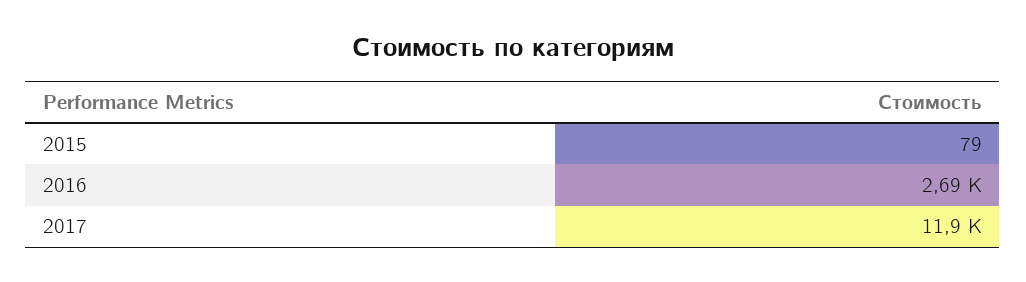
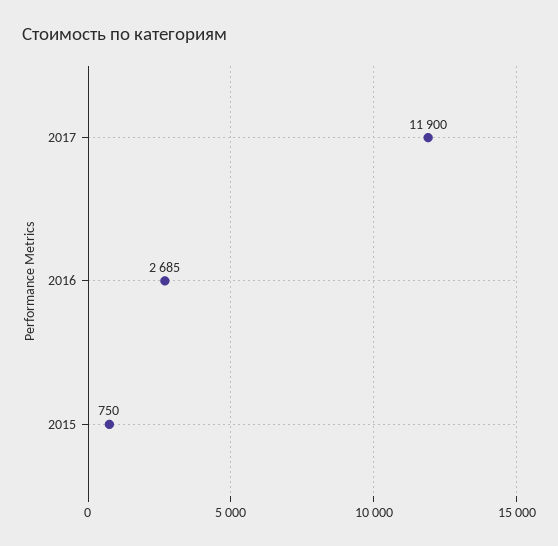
  {
-   "2015": 79,
+   "2015": 750,
    "2016": 2685,
    "2017": 11900
  }

